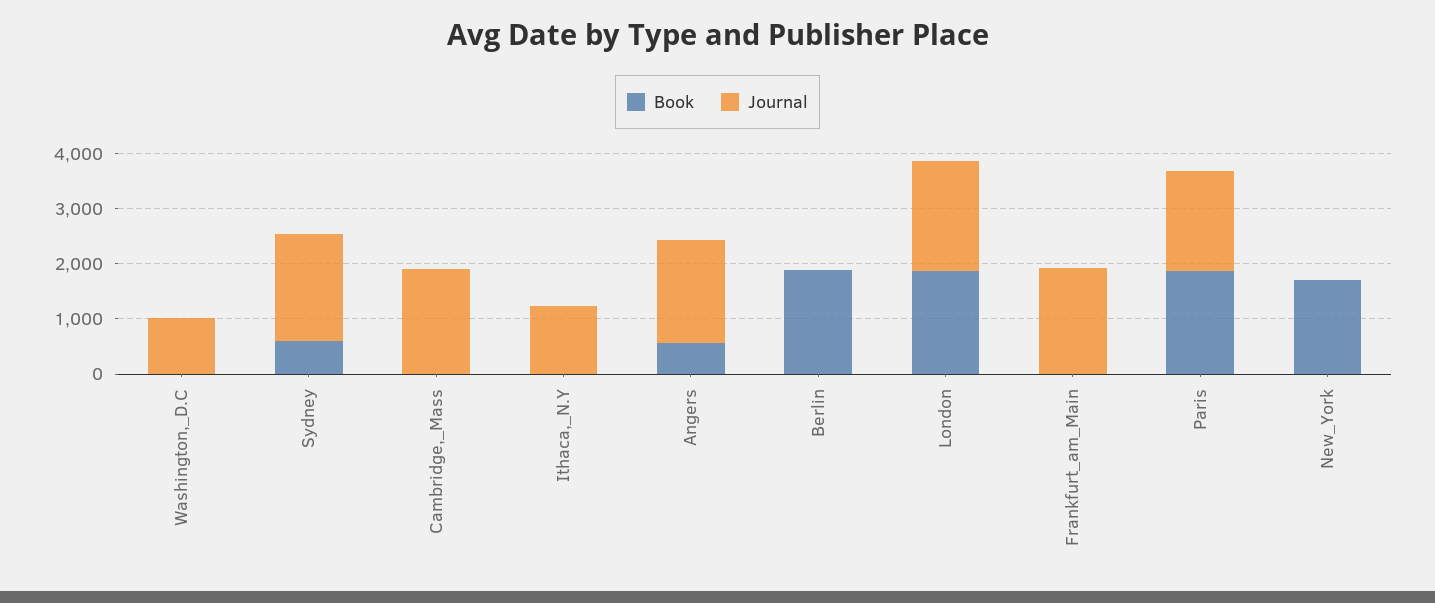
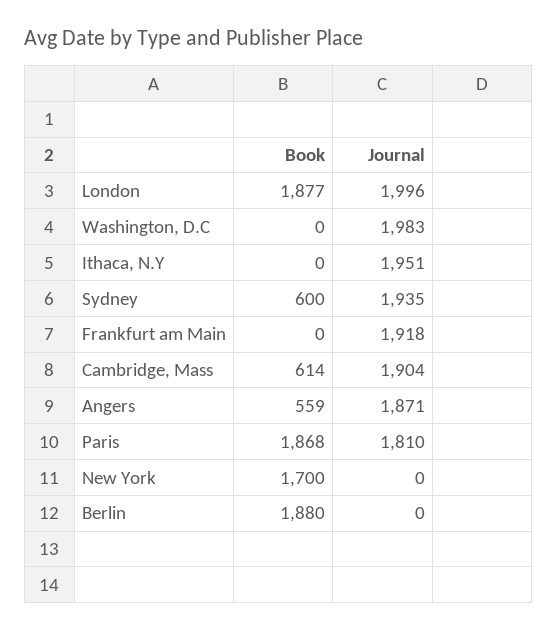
  {
    "Book": {
      "Washington,_D.C": 0,
      "Sydney": 600,
-     "Cambridge,_Mass": 0,
+     "Cambridge,_Mass": 614,
      "Ithaca,_N.Y": 0,
      "Angers": 559,
      "Berlin": 1880,
      "London": 1877,
      "Frankfurt_am_Main": 0,
      "Paris": 1868,
      "New_York": 1700
    },
    "Journal": {
-     "Washington,_D.C": 1000,
+     "Washington,_D.C": 1983,
      "Sydney": 1935,
      "Cambridge,_Mass": 1904,
-     "Ithaca,_N.Y": 1200,
+     "Ithaca,_N.Y": 1951,
      "Angers": 1871,
      "Berlin": 0,
      "London": 1996,
      "Frankfurt_am_Main": 1918,
      "Paris": 1810,
      "New_York": 0
    }
  }

